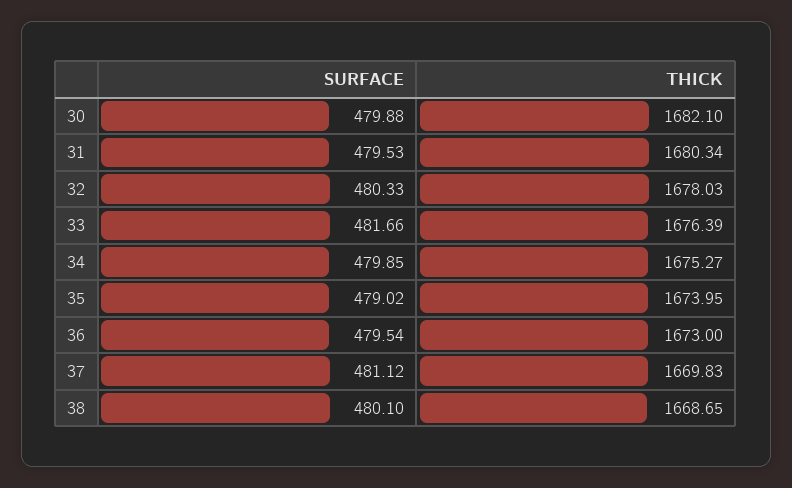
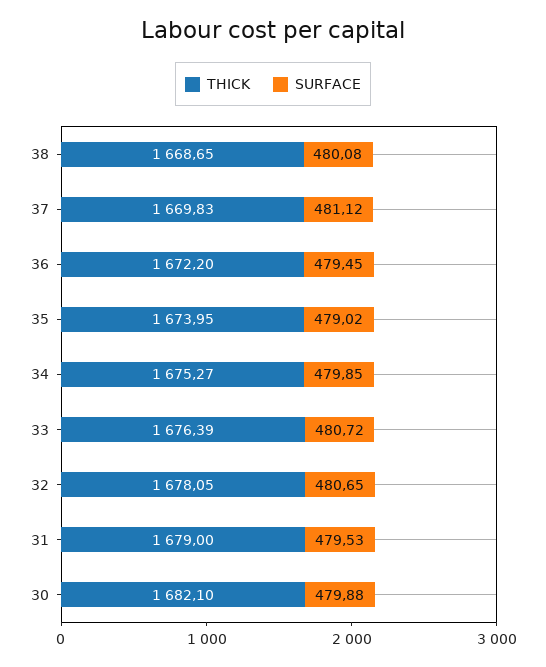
  {
    "SURFACE": {
      "30": 479.88,
      "31": 479.53,
-     "32": 480.33,
+     "32": 480.65,
-     "33": 481.66,
+     "33": 480.72,
      "34": 479.85,
      "35": 479.02,
-     "36": 479.54,
+     "36": 479.45,
      "37": 481.12,
-     "38": 480.1
+     "38": 480.08
    },
    "THICK": {
      "30": 1682.1,
-     "31": 1680.34,
+     "31": 1679,
-     "32": 1678.03,
+     "32": 1678.05,
      "33": 1676.39,
      "34": 1675.27,
      "35": 1673.95,
-     "36": 1673,
+     "36": 1672.2,
      "37": 1669.83,
      "38": 1668.65
    }
  }

